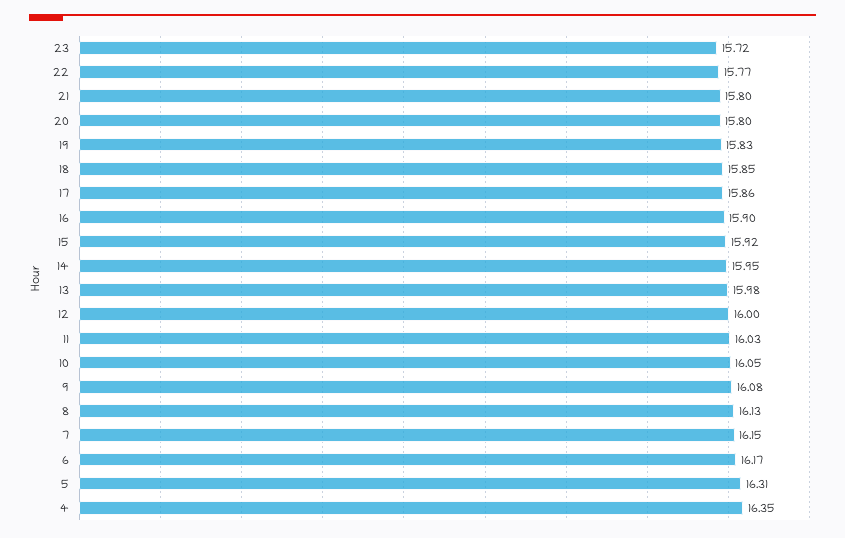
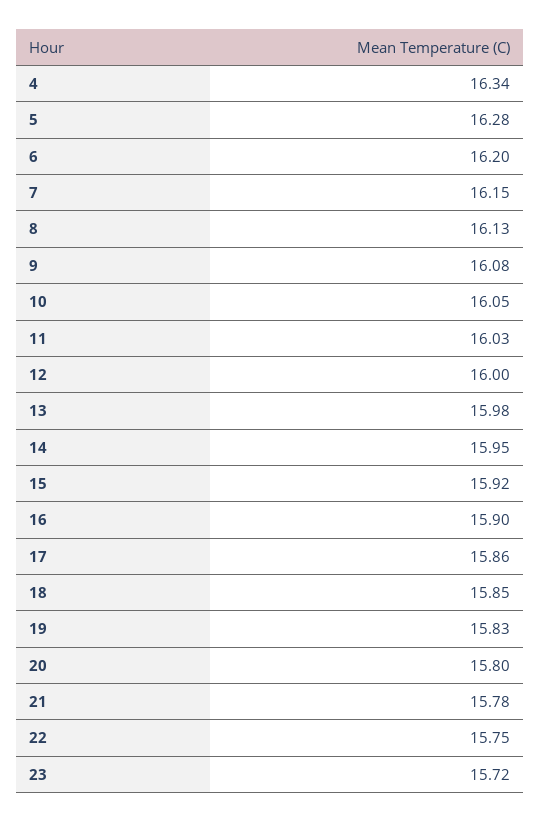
  {
    "23": 15.72,
-   "22": 15.77,
+   "22": 15.75,
-   "21": 15.8,
+   "21": 15.78,
    "20": 15.8,
    "19": 15.83,
    "18": 15.85,
    "17": 15.86,
    "16": 15.9,
    "15": 15.92,
    "14": 15.95,
    "13": 15.98,
    "12": 16,
    "11": 16.03,
    "10": 16.05,
    "9": 16.08,
    "8": 16.13,
    "7": 16.15,
-   "6": 16.17,
+   "6": 16.2,
-   "5": 16.31,
+   "5": 16.28,
-   "4": 16.35
+   "4": 16.34
  }

